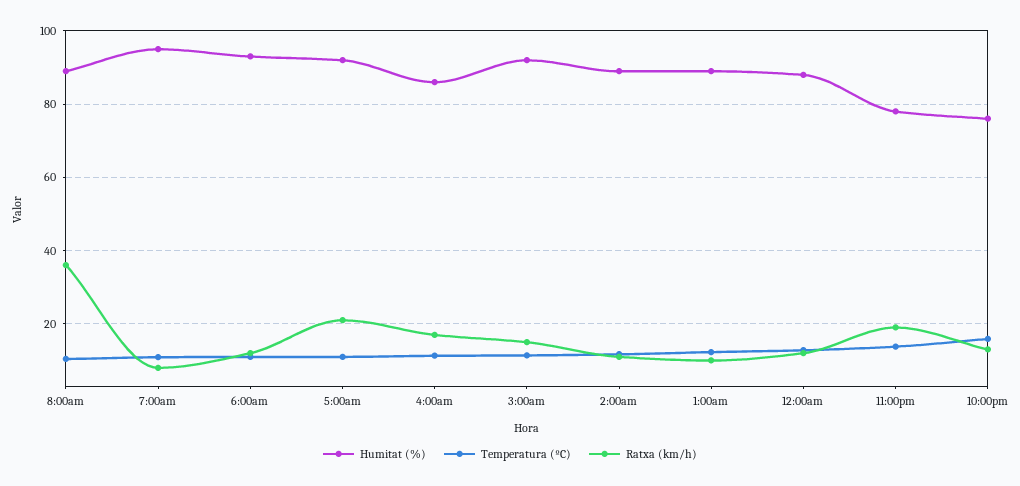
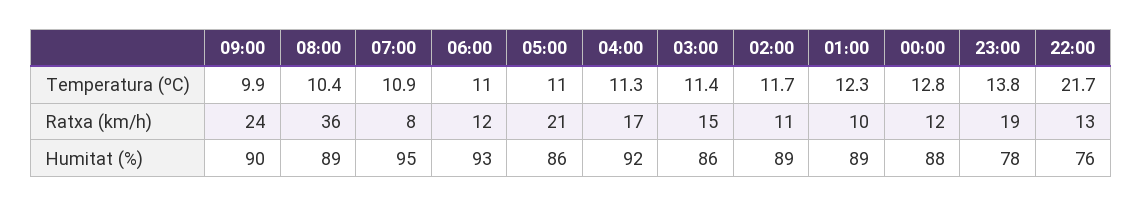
  {
    "Humitat (%)": {
      "8:00am": 89,
      "7:00am": 95,
      "6:00am": 93,
-     "5:00am": 92,
+     "5:00am": 86,
-     "4:00am": 86,
+     "4:00am": 92,
-     "3:00am": 92,
+     "3:00am": 86,
      "2:00am": 89,
      "1:00am": 89,
      "12:00am": 88,
      "11:00pm": 78,
-     "10:00pm": 76
+     "10:00pm": 76,
+     "09:00": 90
    },
    "Temperatura (ºC)": {
      "8:00am": 10.4,
      "7:00am": 10.9,
      "6:00am": 11,
      "5:00am": 11,
      "4:00am": 11.3,
      "3:00am": 11.4,
      "2:00am": 11.7,
      "1:00am": 12.3,
      "12:00am": 12.8,
      "11:00pm": 13.8,
-     "10:00pm": 16
+     "10:00pm": 21.7,
+     "09:00": 9.9
    },
    "Ratxa (km/h)": {
      "8:00am": 36,
      "7:00am": 8,
      "6:00am": 12,
      "5:00am": 21,
      "4:00am": 17,
      "3:00am": 15,
      "2:00am": 11,
      "1:00am": 10,
      "12:00am": 12,
      "11:00pm": 19,
-     "10:00pm": 13
+     "10:00pm": 13,
+     "09:00": 24
    }
  }

